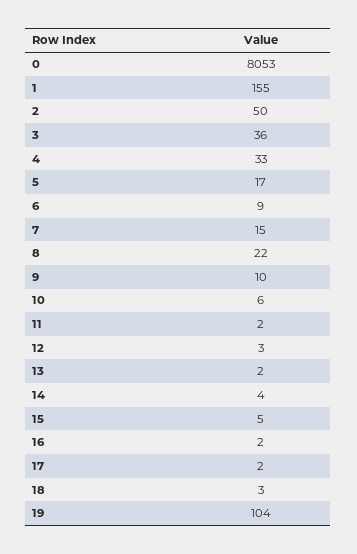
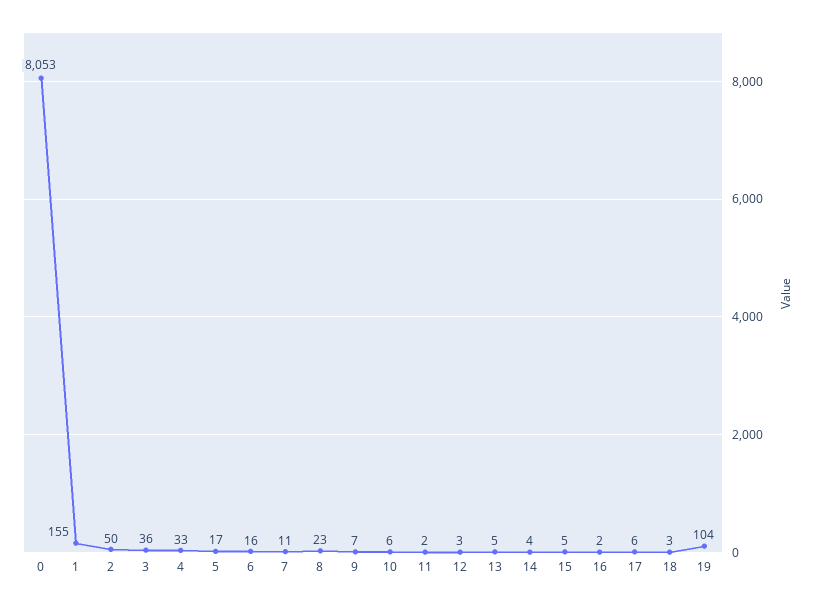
  {
    "0": 8053,
    "1": 155,
    "2": 50,
    "3": 36,
    "4": 33,
    "5": 17,
-   "6": 9,
+   "6": 16,
-   "7": 15,
+   "7": 11,
-   "8": 22,
+   "8": 23,
-   "9": 10,
+   "9": 7,
    "10": 6,
    "11": 2,
    "12": 3,
-   "13": 2,
+   "13": 5,
    "14": 4,
    "15": 5,
    "16": 2,
-   "17": 2,
+   "17": 6,
    "18": 3,
    "19": 104
  }

